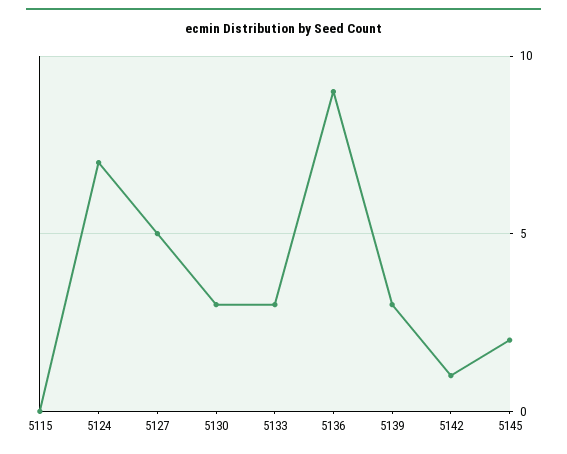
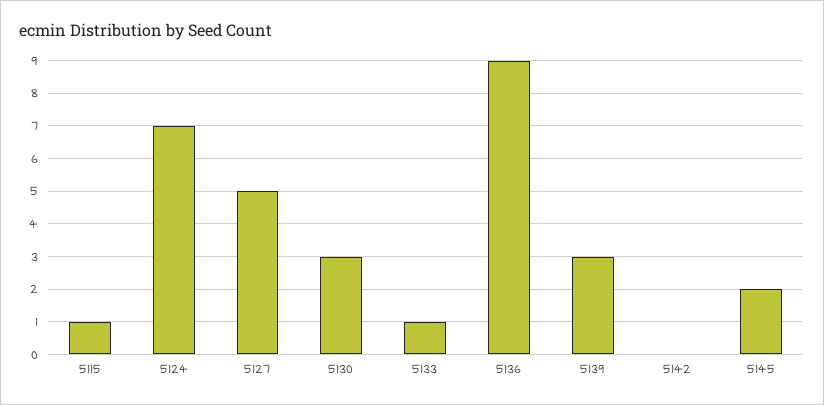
  {
-   "5115": 0,
+   "5115": 1,
    "5124": 7,
    "5127": 5,
    "5130": 3,
-   "5133": 3,
+   "5133": 1,
    "5136": 9,
    "5139": 3,
-   "5142": 1,
+   "5142": 0,
    "5145": 2
  }

